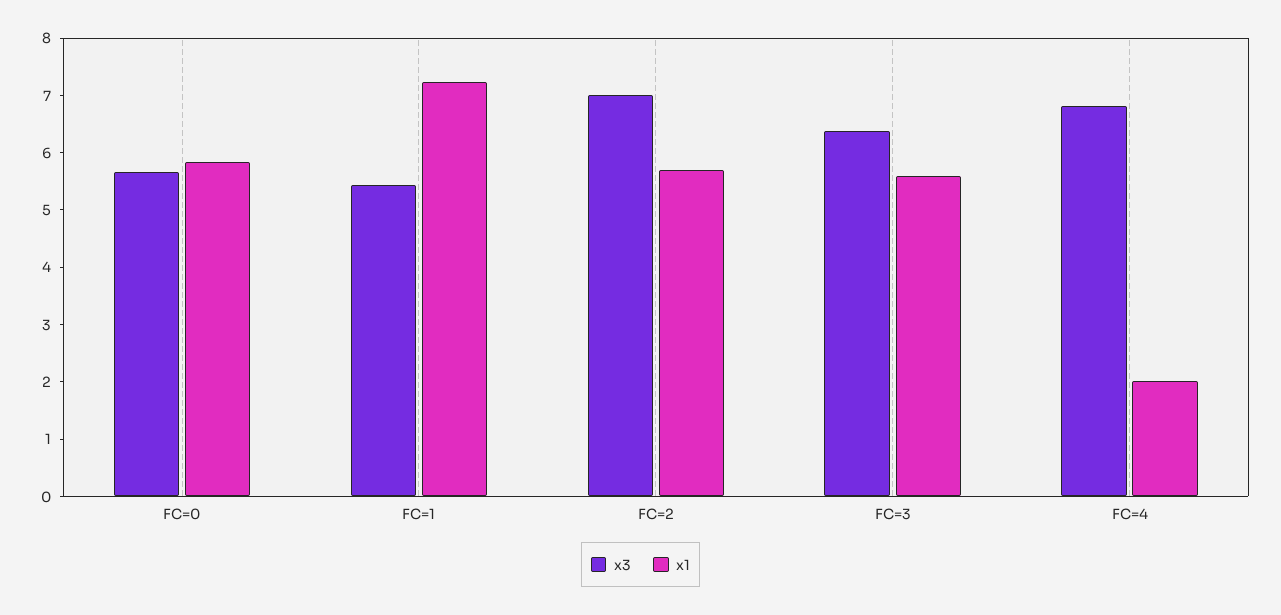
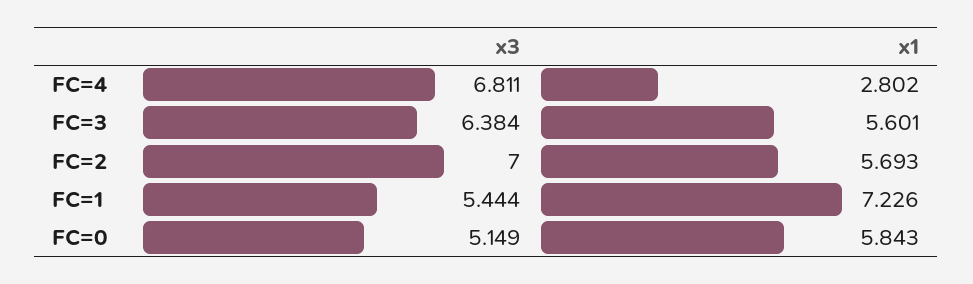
  {
    "x3": {
-     "FC=0": 5.6,
+     "FC=0": 5.149,
      "FC=1": 5.444,
      "FC=2": 7,
      "FC=3": 6.384,
      "FC=4": 6.811
    },
    "x1": {
      "FC=0": 5.843,
      "FC=1": 7.226,
      "FC=2": 5.693,
      "FC=3": 5.601,
-     "FC=4": 2
+     "FC=4": 2.802
    }
  }

